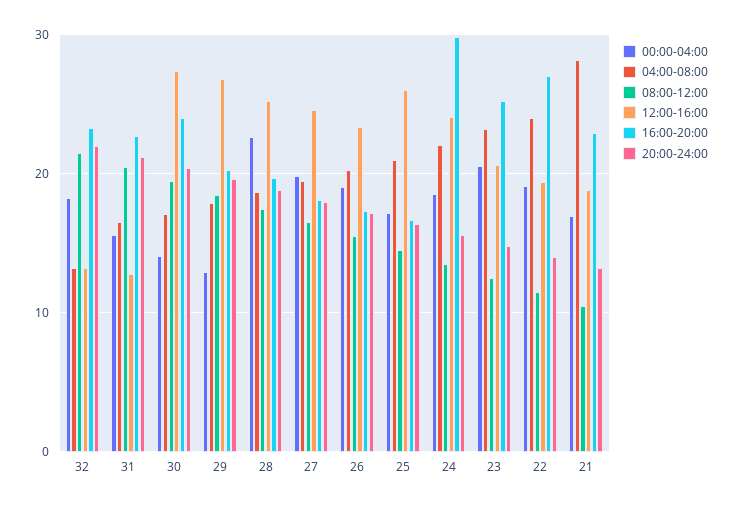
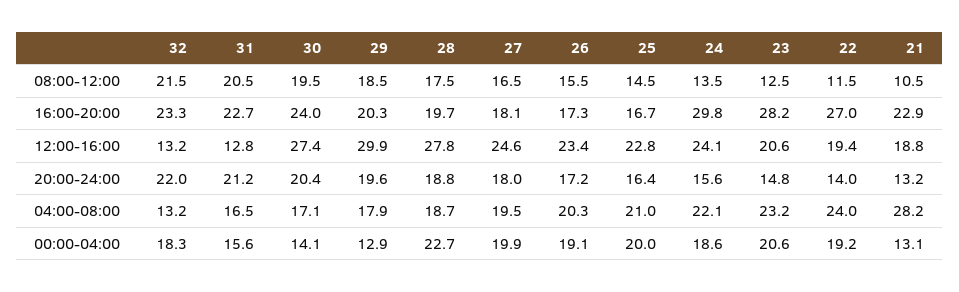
  {
    "00:00-04:00": {
      "32": 18.3,
      "31": 15.6,
      "30": 14.1,
      "29": 12.9,
      "28": 22.7,
      "27": 19.9,
      "26": 19.1,
-     "25": 17,
+     "25": 20,
      "24": 18.6,
      "23": 20.6,
      "22": 19.2,
-     "21": 17
+     "21": 13.1
    },
    "04:00-08:00": {
      "32": 13.2,
      "31": 16.5,
      "30": 17.1,
      "29": 17.9,
      "28": 18.7,
      "27": 19.5,
      "26": 20.3,
      "25": 21,
      "24": 22.1,
      "23": 23.2,
      "22": 24,
      "21": 28.2
    },
    "08:00-12:00": {
      "32": 21.5,
      "31": 20.5,
      "30": 19.5,
      "29": 18.5,
      "28": 17.5,
      "27": 16.5,
      "26": 15.5,
      "25": 14.5,
      "24": 13.5,
      "23": 12.5,
      "22": 11.5,
      "21": 10.5
    },
    "12:00-16:00": {
      "32": 13.2,
      "31": 12.8,
      "30": 27.4,
-     "29": 27,
+     "29": 29.9,
-     "28": 25,
+     "28": 27.8,
      "27": 24.6,
      "26": 23.4,
-     "25": 26,
+     "25": 22.8,
      "24": 24.1,
      "23": 20.6,
      "22": 19.4,
      "21": 18.8
    },
    "16:00-20:00": {
      "32": 23.3,
      "31": 22.7,
      "30": 24,
      "29": 20.3,
      "28": 19.7,
      "27": 18.1,
      "26": 17.3,
      "25": 16.7,
      "24": 29.8,
-     "23": 25,
+     "23": 28.2,
      "22": 27,
      "21": 22.9
    },
    "20:00-24:00": {
      "32": 22,
      "31": 21.2,
      "30": 20.4,
      "29": 19.6,
      "28": 18.8,
      "27": 18,
      "26": 17.2,
      "25": 16.4,
      "24": 15.6,
      "23": 14.8,
      "22": 14,
      "21": 13.2
    }
  }

